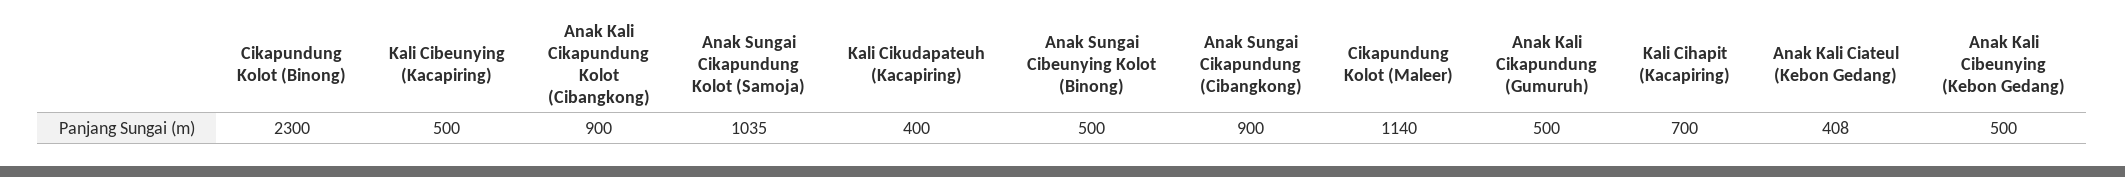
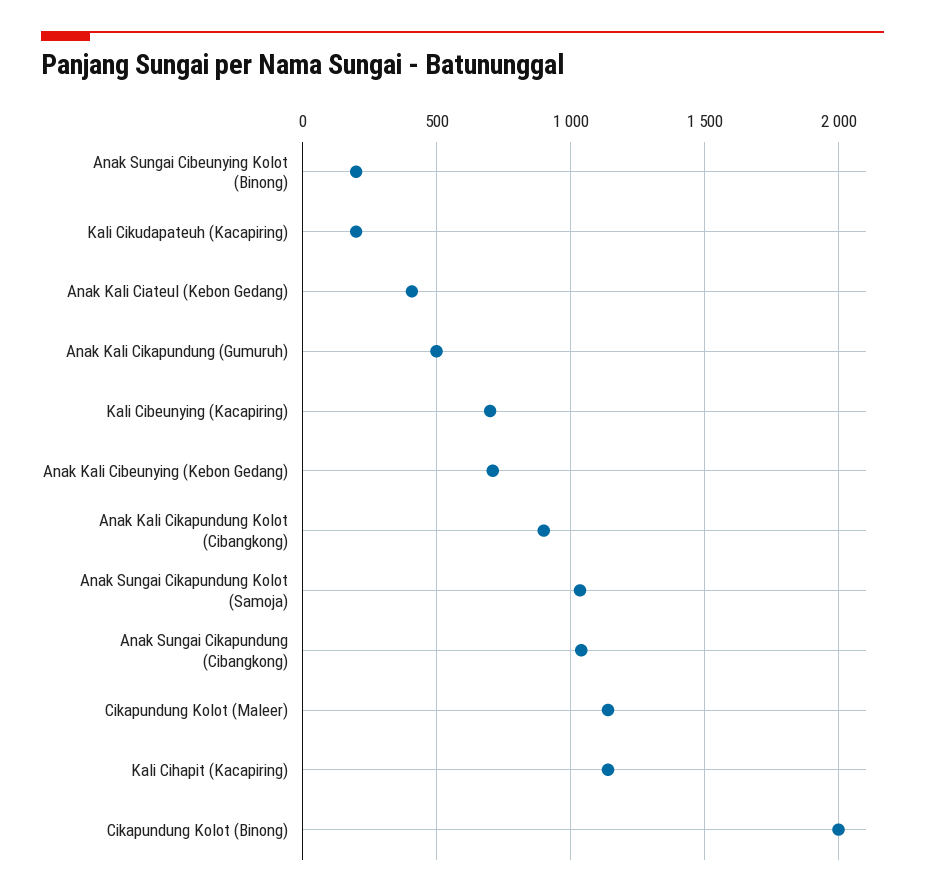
  {
-   "Cikapundung Kolot (Binong)": 2300,
+   "Cikapundung Kolot (Binong)": 2000,
-   "Kali Cibeunying (Kacapiring)": 500,
+   "Kali Cibeunying (Kacapiring)": 700,
    "Anak Kali Cikapundung Kolot (Cibangkong)": 900,
    "Anak Sungai Cikapundung Kolot (Samoja)": 1035,
-   "Kali Cikudapateuh (Kacapiring)": 400,
+   "Kali Cikudapateuh (Kacapiring)": 200,
-   "Anak Sungai Cibeunying Kolot (Binong)": 500,
+   "Anak Sungai Cibeunying Kolot (Binong)": 200,
-   "Anak Sungai Cikapundung (Cibangkong)": 900,
+   "Anak Sungai Cikapundung (Cibangkong)": 1050,
    "Cikapundung Kolot (Maleer)": 1140,
    "Anak Kali Cikapundung (Gumuruh)": 500,
-   "Kali Cihapit (Kacapiring)": 700,
+   "Kali Cihapit (Kacapiring)": 1150,
    "Anak Kali Ciateul (Kebon Gedang)": 408,
-   "Anak Kali Cibeunying (Kebon Gedang)": 500
+   "Anak Kali Cibeunying (Kebon Gedang)": 700
  }

